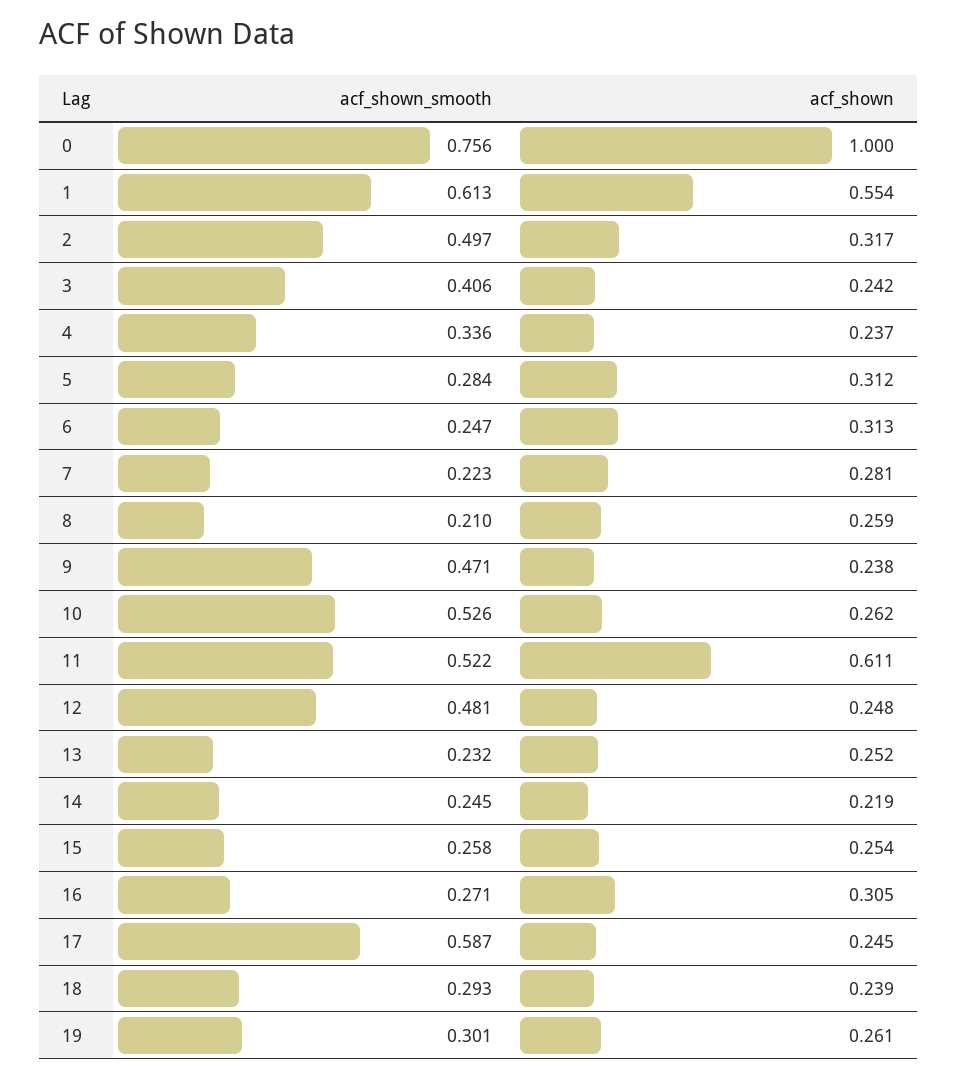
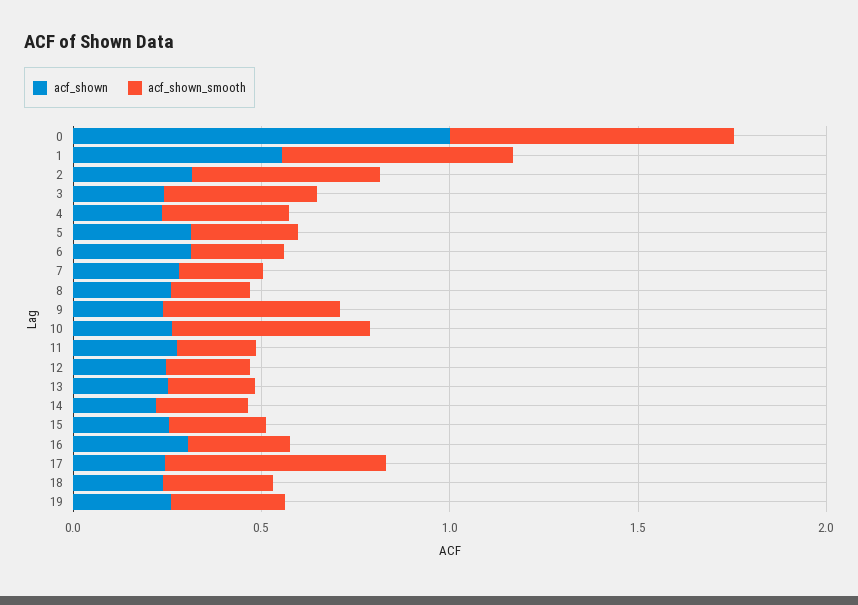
  {
    "acf_shown_smooth": {
      "0": 0.756,
      "1": 0.613,
      "2": 0.497,
      "3": 0.406,
      "4": 0.336,
      "5": 0.284,
      "6": 0.247,
      "7": 0.223,
      "8": 0.21,
      "9": 0.471,
      "10": 0.526,
-     "11": 0.522,
+     "11": 0.2,
-     "12": 0.481,
+     "12": 0.2,
      "13": 0.232,
      "14": 0.245,
      "15": 0.258,
      "16": 0.271,
      "17": 0.587,
      "18": 0.293,
      "19": 0.301
    },
    "acf_shown": {
      "0": 1,
      "1": 0.554,
      "2": 0.317,
      "3": 0.242,
      "4": 0.237,
      "5": 0.312,
      "6": 0.313,
      "7": 0.281,
      "8": 0.259,
      "9": 0.238,
      "10": 0.262,
-     "11": 0.611,
+     "11": 0.3,
      "12": 0.248,
      "13": 0.252,
      "14": 0.219,
      "15": 0.254,
      "16": 0.305,
      "17": 0.245,
      "18": 0.239,
      "19": 0.261
    }
  }

